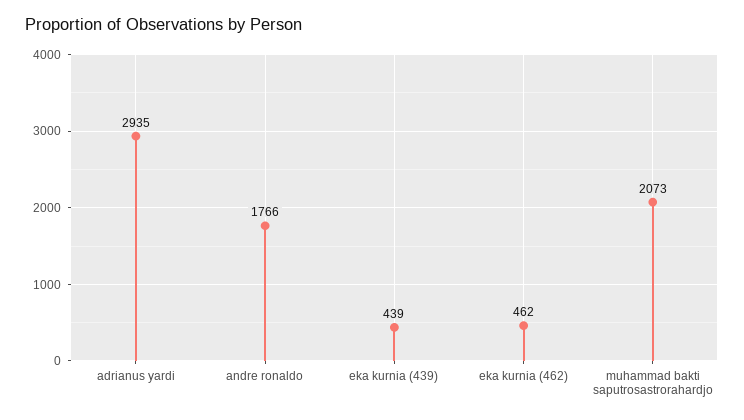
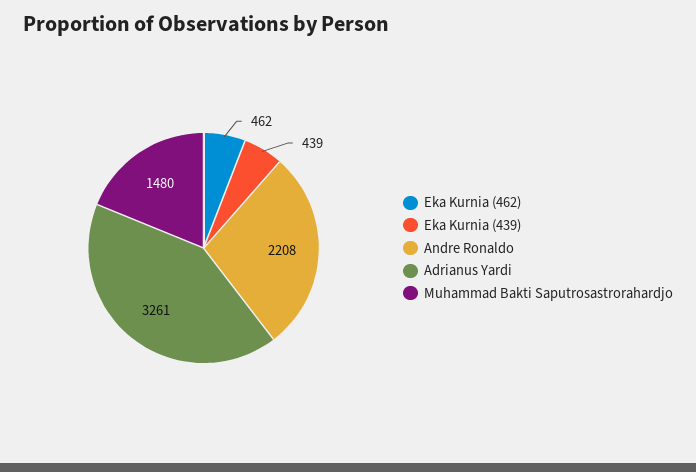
  {
-   "adrianus yardi": 2935,
+   "adrianus yardi": 3261,
-   "andre ronaldo": 1766,
+   "andre ronaldo": 2208,
    "eka kurnia (439)": 439,
    "eka kurnia (462)": 462,
-   "muhammad bakti saputrosastrorahardjo": 2073
+   "muhammad bakti saputrosastrorahardjo": 1480
  }

